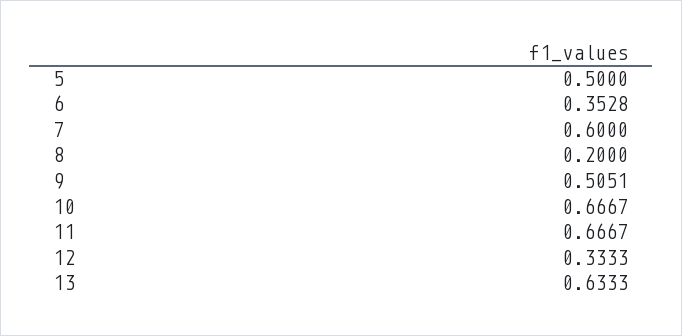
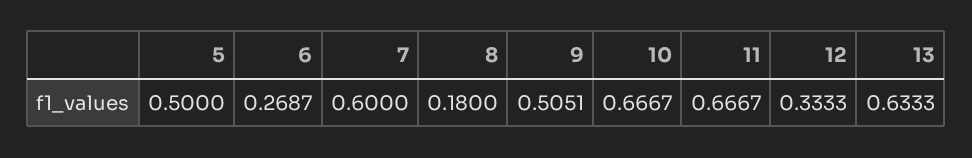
  {
    "5": 0.5,
-   "6": 0.3528,
+   "6": 0.2687,
    "7": 0.6,
-   "8": 0.2,
+   "8": 0.18,
    "9": 0.5051,
    "10": 0.6667,
    "11": 0.6667,
    "12": 0.3333,
    "13": 0.6333
  }

